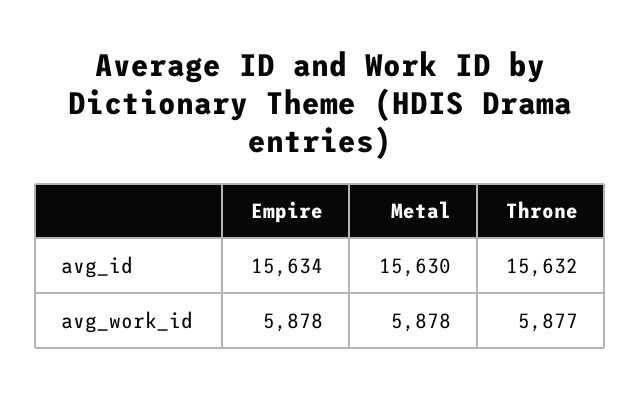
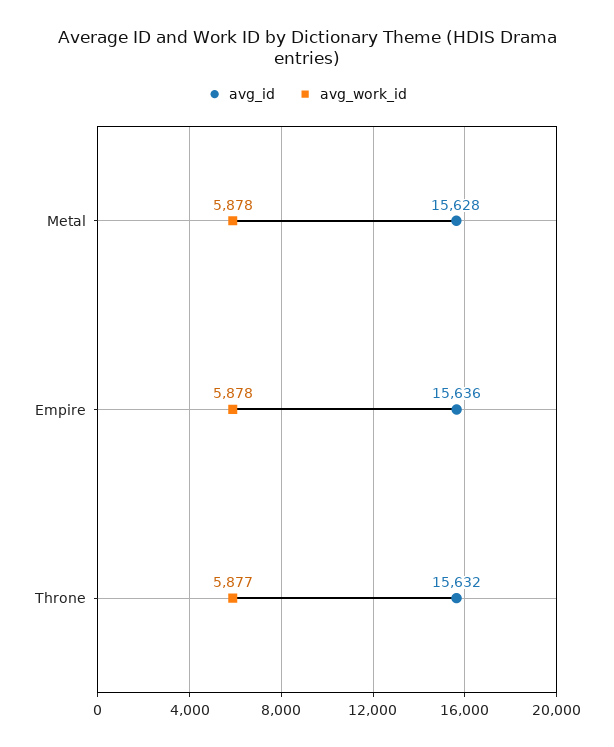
  {
    "avg_id": {
-     "Empire": 15634,
+     "Empire": 15636,
-     "Metal": 15630,
+     "Metal": 15628,
      "Throne": 15632
    },
    "avg_work_id": {
      "Empire": 5878,
      "Metal": 5878,
      "Throne": 5877
    }
  }

